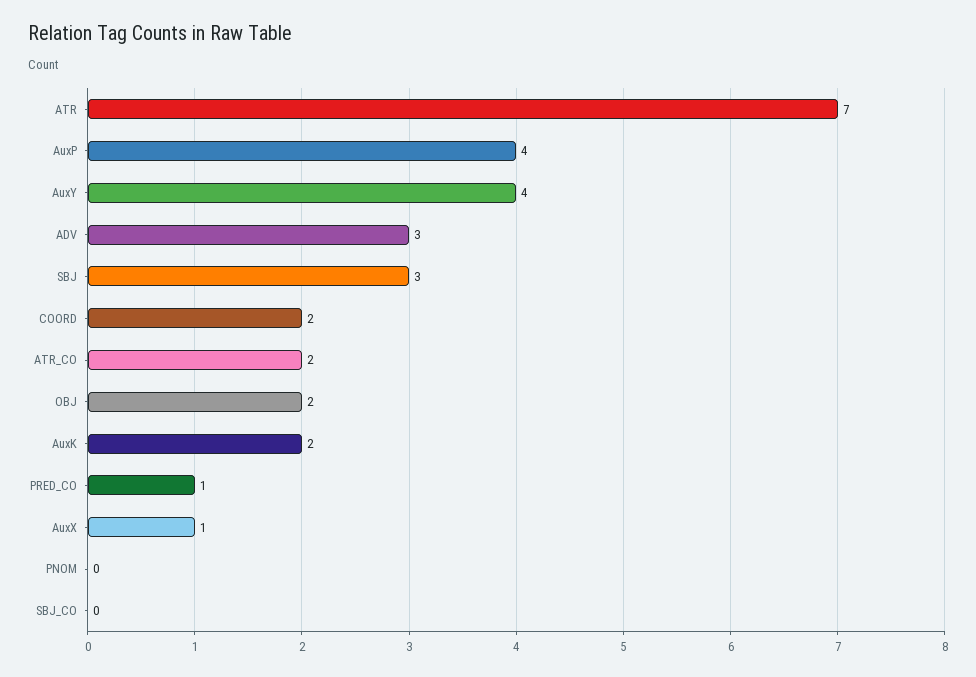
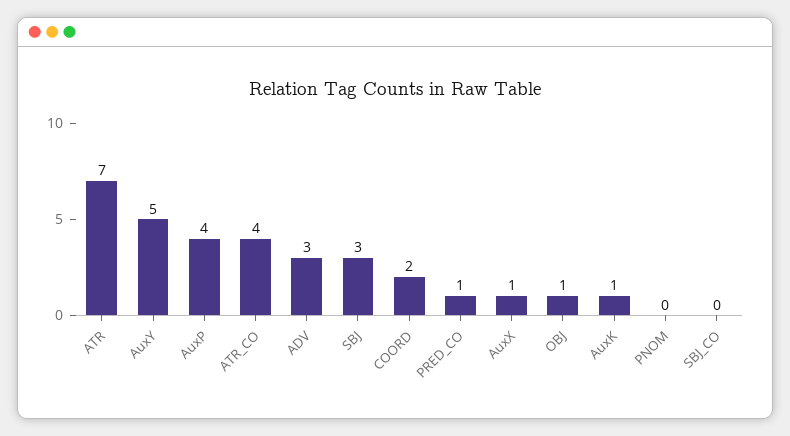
  {
    "ATR": 7,
    "AuxP": 4,
-   "AuxY": 4,
+   "AuxY": 5,
    "ADV": 3,
    "SBJ": 3,
    "COORD": 2,
-   "ATR_CO": 2,
+   "ATR_CO": 4,
-   "OBJ": 2,
+   "OBJ": 1,
-   "AuxK": 2,
+   "AuxK": 1,
    "PRED_CO": 1,
    "AuxX": 1,
    "PNOM": 0,
    "SBJ_CO": 0
  }

